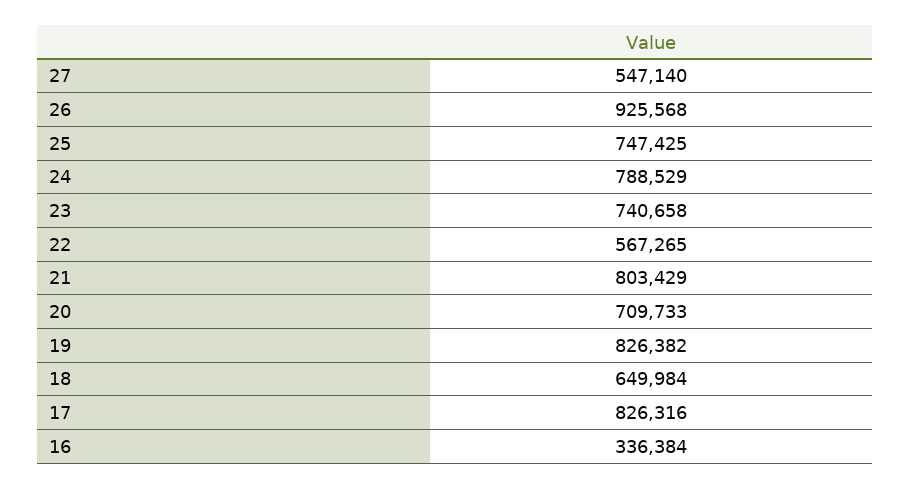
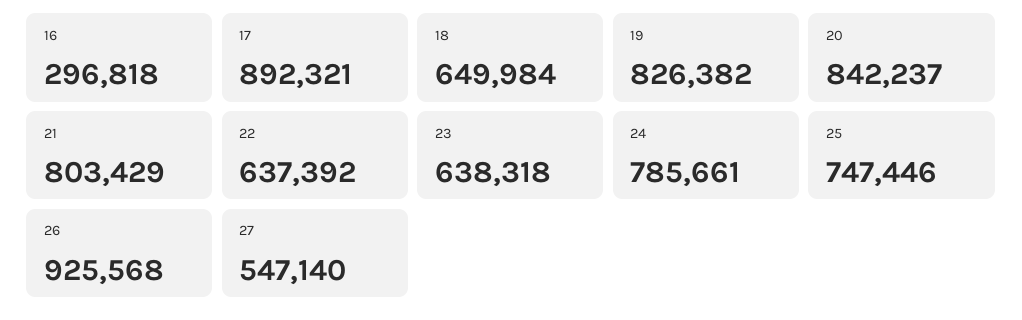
  {
    "27": 547140,
    "26": 925568,
-   "25": 747425,
+   "25": 747446,
-   "24": 788529,
+   "24": 785661,
-   "23": 740658,
+   "23": 638318,
-   "22": 567265,
+   "22": 637392,
    "21": 803429,
-   "20": 709733,
+   "20": 842237,
    "19": 826382,
    "18": 649984,
-   "17": 826316,
+   "17": 892321,
-   "16": 336384
+   "16": 296818
  }

